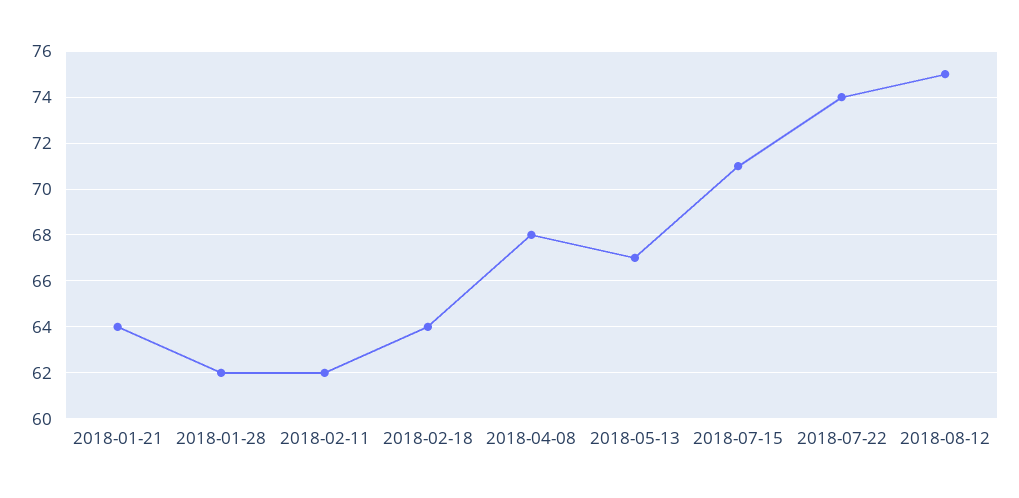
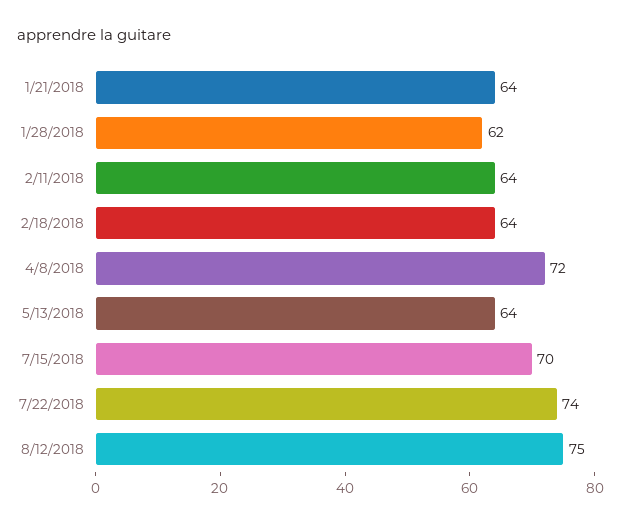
  {
    "2018-01-21": 64,
    "2018-01-28": 62,
-   "2018-02-11": 62,
+   "2018-02-11": 64,
    "2018-02-18": 64,
-   "2018-04-08": 68,
+   "2018-04-08": 72,
-   "2018-05-13": 67,
+   "2018-05-13": 64,
-   "2018-07-15": 71,
+   "2018-07-15": 70,
    "2018-07-22": 74,
    "2018-08-12": 75
  }

